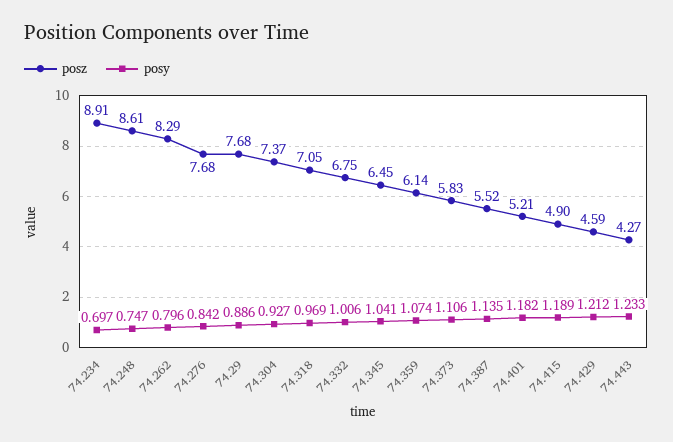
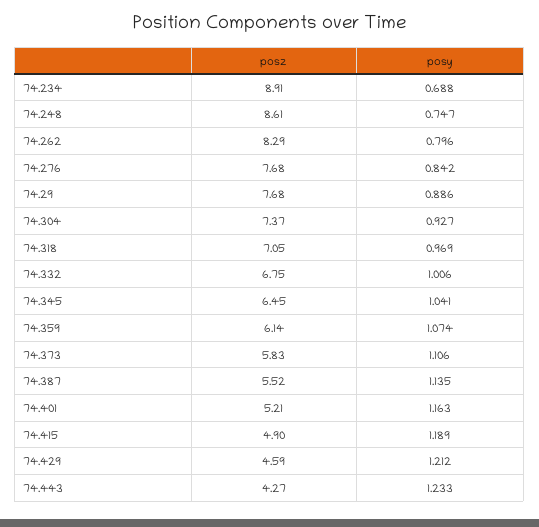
  {
    "posz": {
      "74.234": 8.91,
      "74.248": 8.61,
      "74.262": 8.29,
      "74.276": 7.68,
      "74.29": 7.68,
      "74.304": 7.37,
      "74.318": 7.05,
      "74.332": 6.75,
      "74.345": 6.45,
      "74.359": 6.14,
      "74.373": 5.83,
      "74.387": 5.52,
      "74.401": 5.21,
      "74.415": 4.9,
      "74.429": 4.59,
      "74.443": 4.27
    },
    "posy": {
-     "74.234": 0.697,
+     "74.234": 0.688,
      "74.248": 0.747,
      "74.262": 0.796,
      "74.276": 0.842,
      "74.29": 0.886,
      "74.304": 0.927,
      "74.318": 0.969,
      "74.332": 1.006,
      "74.345": 1.041,
      "74.359": 1.074,
      "74.373": 1.106,
      "74.387": 1.135,
-     "74.401": 1.182,
+     "74.401": 1.163,
      "74.415": 1.189,
      "74.429": 1.212,
      "74.443": 1.233
    }
  }

